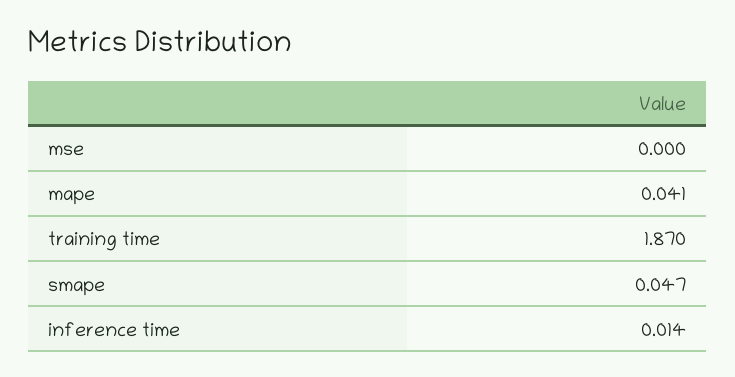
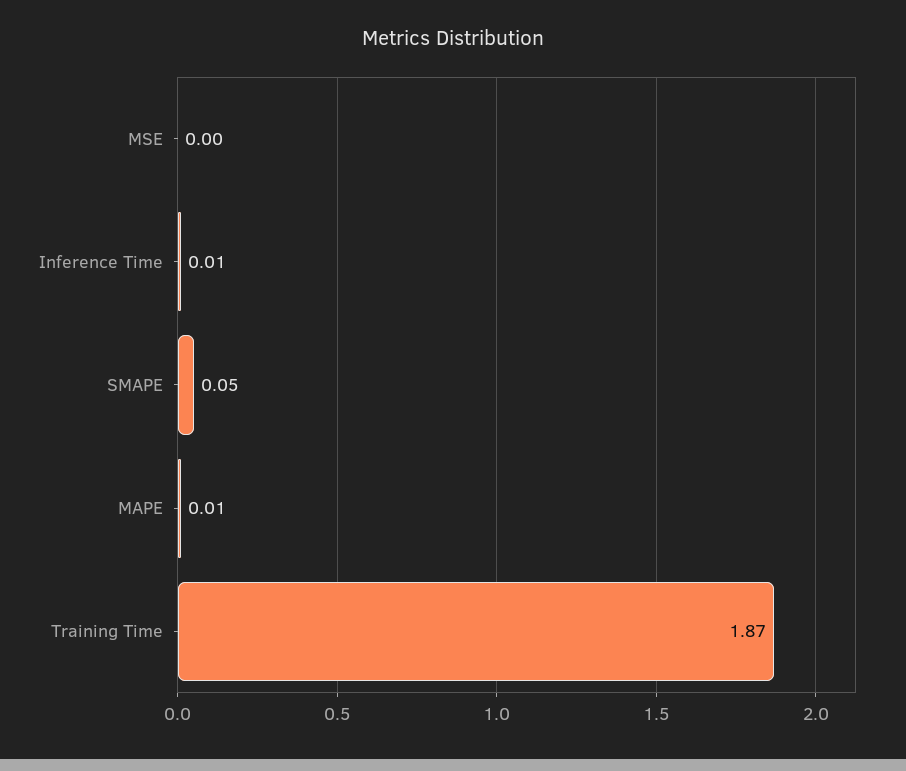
  {
    "mse": 0,
-   "mape": 0.041,
+   "mape": 0.01,
    "training time": 1.87,
    "smape": 0.047,
    "inference time": 0.014
  }

